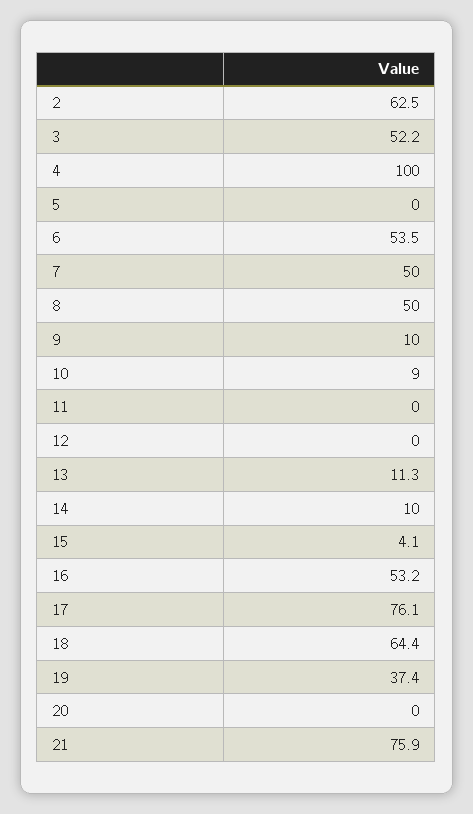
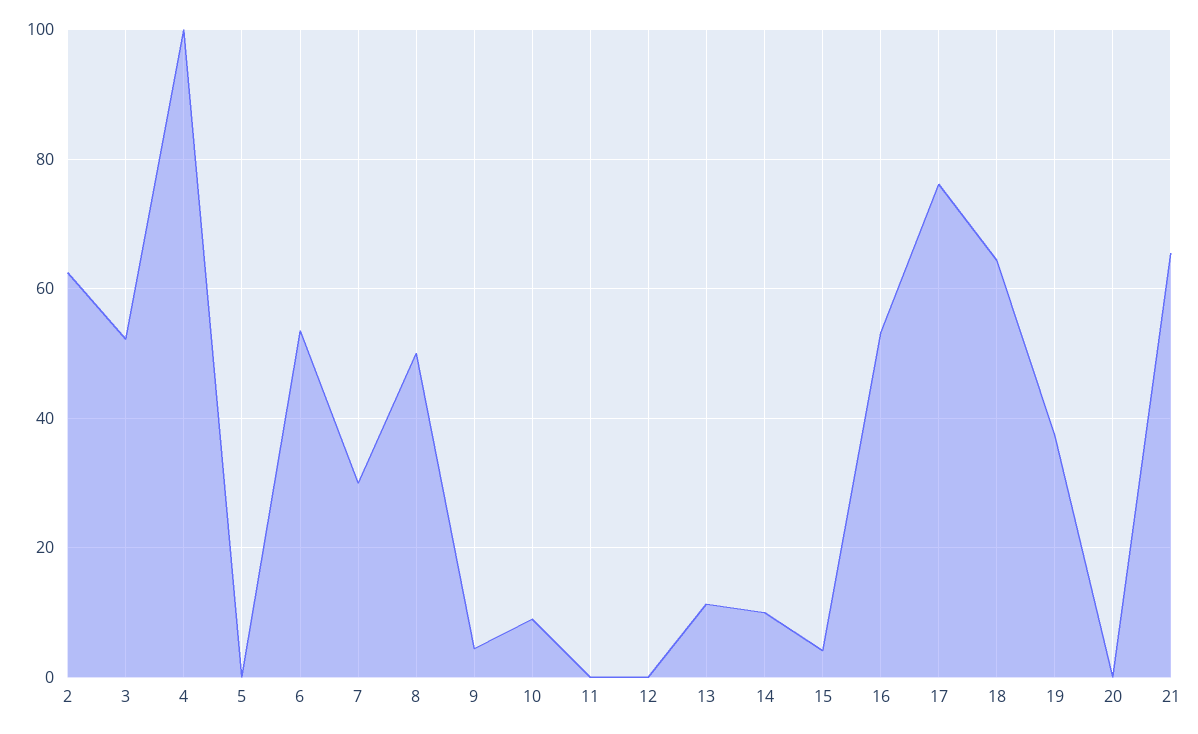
  {
    "2": 62.5,
    "3": 52.2,
    "4": 100,
    "5": 0,
    "6": 53.5,
-   "7": 50,
+   "7": 30,
    "8": 50,
-   "9": 10,
+   "9": 4,
    "10": 9,
    "11": 0,
    "12": 0,
    "13": 11.3,
    "14": 10,
    "15": 4.1,
    "16": 53.2,
    "17": 76.1,
    "18": 64.4,
    "19": 37.4,
    "20": 0,
-   "21": 75.9
+   "21": 66
  }

